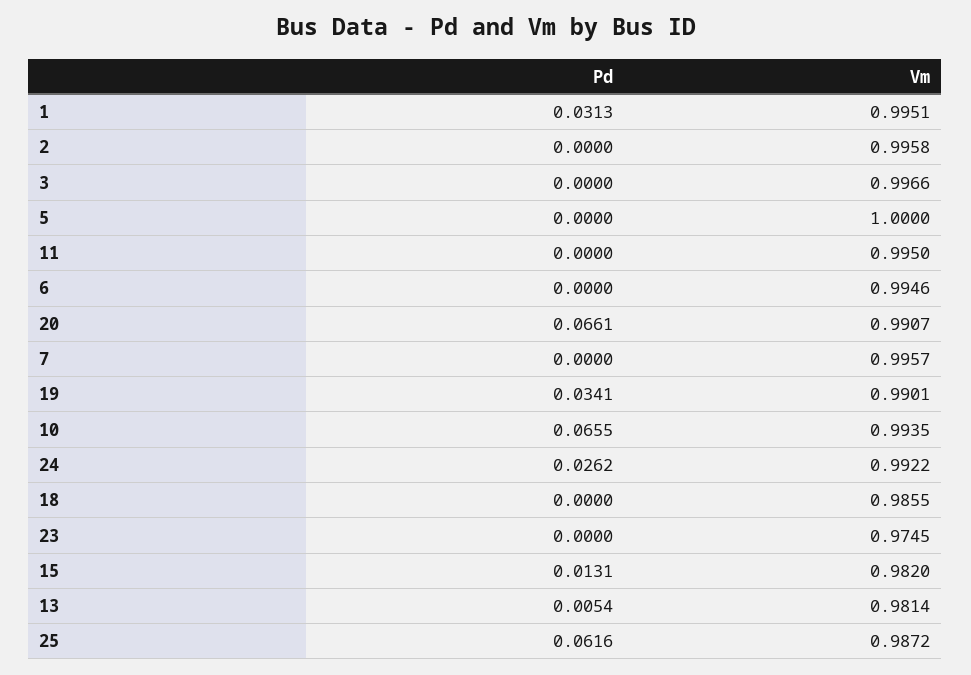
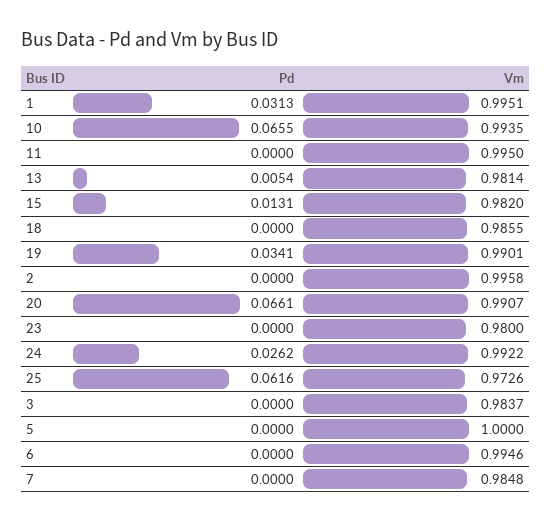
  {
    "Pd": {
      "1": 0.0313,
      "2": 0,
      "3": 0,
      "5": 0,
      "11": 0,
      "6": 0,
      "20": 0.0661,
      "7": 0,
      "19": 0.0341,
      "10": 0.0655,
      "24": 0.0262,
      "18": 0,
      "23": 0,
      "15": 0.0131,
      "13": 0.0054,
      "25": 0.0616
    },
    "Vm": {
      "1": 0.9951,
      "2": 0.9958,
-     "3": 0.9966,
+     "3": 0.9837,
      "5": 1,
      "11": 0.995,
      "6": 0.9946,
      "20": 0.9907,
-     "7": 0.9957,
+     "7": 0.9848,
      "19": 0.9901,
      "10": 0.9935,
      "24": 0.9922,
      "18": 0.9855,
-     "23": 0.9745,
+     "23": 0.98,
      "15": 0.982,
      "13": 0.9814,
-     "25": 0.9872
+     "25": 0.9726
    }
  }

